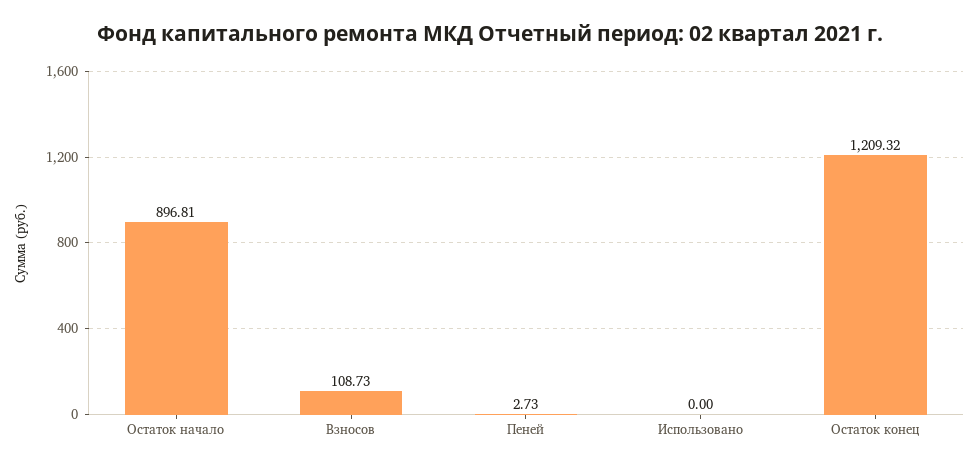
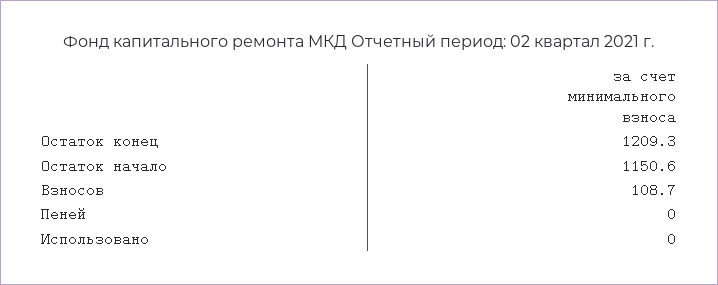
  {
-   "Остаток начало": 896.81,
+   "Остаток начало": 1150.6,
    "Взносов": 108.73,
-   "Пеней": 2.73,
+   "Пеней": 0,
    "Использовано": 0,
    "Остаток конец": 1209.32
  }

